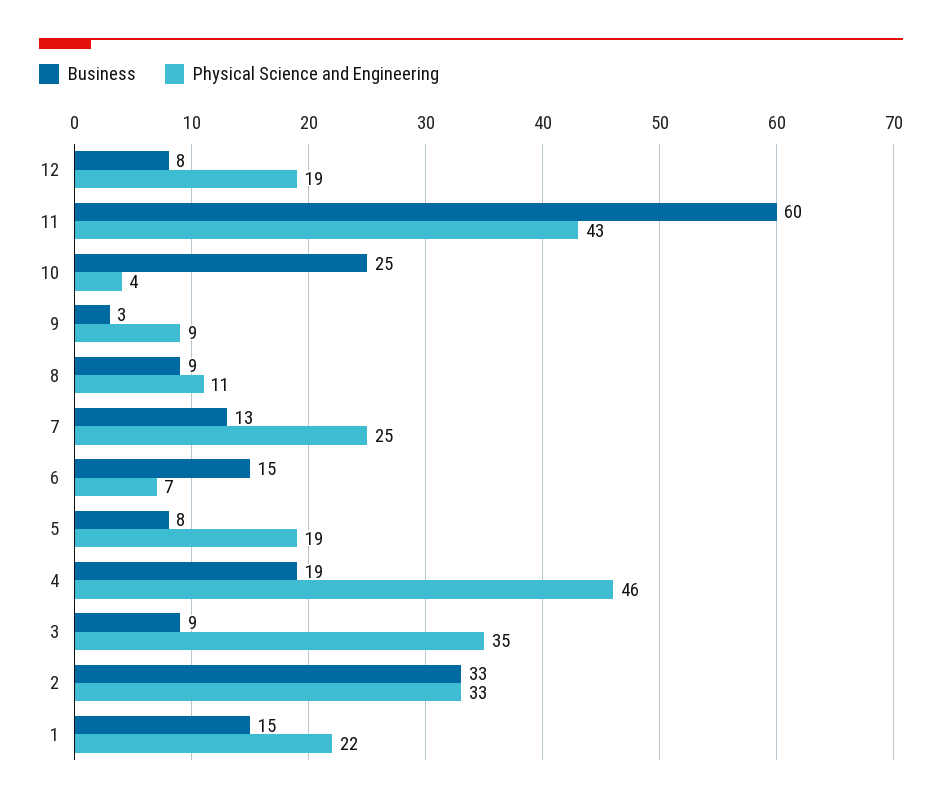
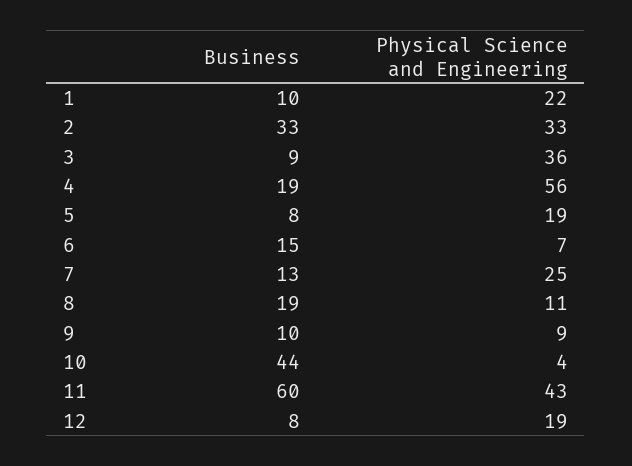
  {
    "Business": {
      "12": 8,
      "11": 60,
-     "10": 25,
+     "10": 44,
-     "9": 3,
+     "9": 10,
-     "8": 9,
+     "8": 19,
      "7": 13,
      "6": 15,
      "5": 8,
      "4": 19,
      "3": 9,
      "2": 33,
-     "1": 15
+     "1": 10
    },
    "Physical Science and Engineering": {
      "12": 19,
      "11": 43,
      "10": 4,
      "9": 9,
      "8": 11,
      "7": 25,
      "6": 7,
      "5": 19,
-     "4": 46,
+     "4": 56,
-     "3": 35,
+     "3": 36,
      "2": 33,
      "1": 22
    }
  }

